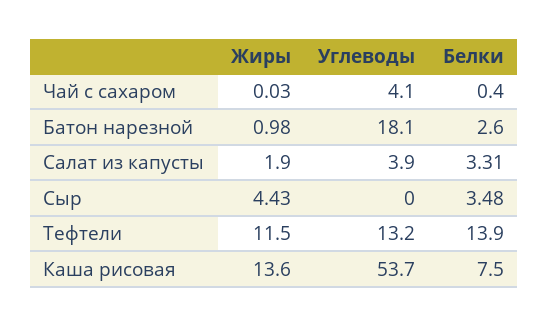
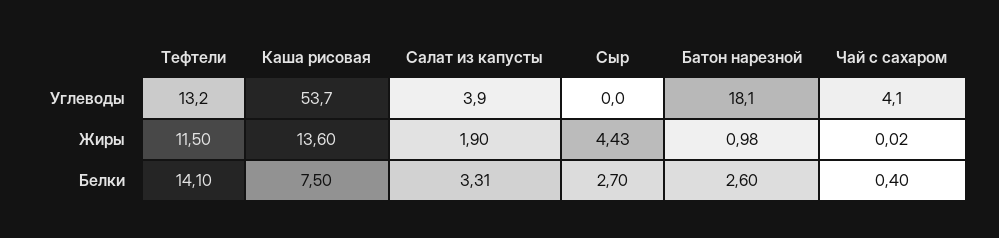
  {
    "Жиры": {
-     "Чай с сахаром": 0.03,
+     "Чай с сахаром": 0.02,
      "Батон нарезной": 0.98,
      "Салат из капусты": 1.9,
      "Сыр": 4.43,
      "Тефтели": 11.5,
      "Каша рисовая": 13.6
    },
    "Углеводы": {
      "Чай с сахаром": 4.1,
      "Батон нарезной": 18.1,
      "Салат из капусты": 3.9,
      "Сыр": 0,
      "Тефтели": 13.2,
      "Каша рисовая": 53.7
    },
    "Белки": {
      "Чай с сахаром": 0.4,
      "Батон нарезной": 2.6,
      "Салат из капусты": 3.31,
-     "Сыр": 3.48,
+     "Сыр": 2.7,
-     "Тефтели": 13.9,
+     "Тефтели": 14.1,
      "Каша рисовая": 7.5
    }
  }

